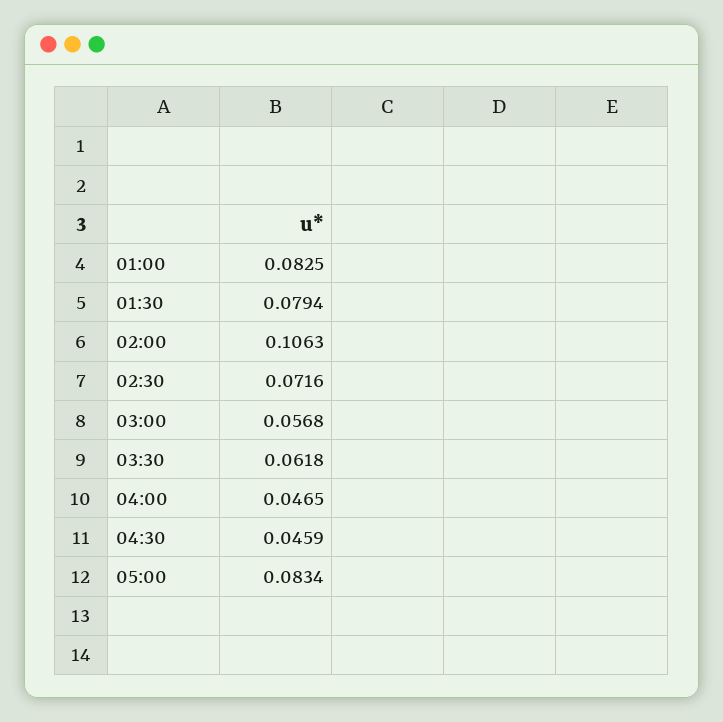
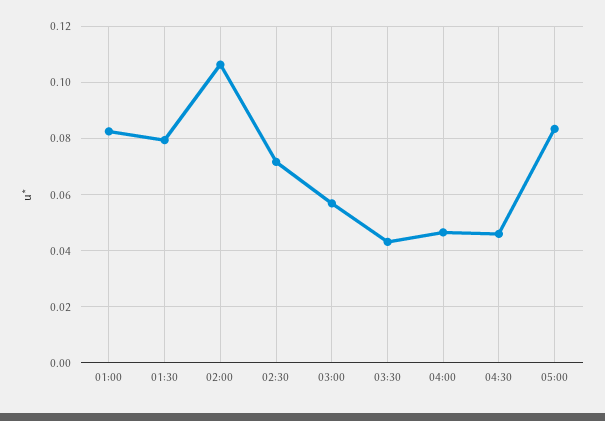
  {
    "01:00": 0.0825,
    "01:30": 0.0794,
    "02:00": 0.1063,
    "02:30": 0.0716,
    "03:00": 0.0568,
-   "03:30": 0.0618,
+   "03:30": 0.0425,
    "04:00": 0.0465,
    "04:30": 0.0459,
    "05:00": 0.0834
  }

